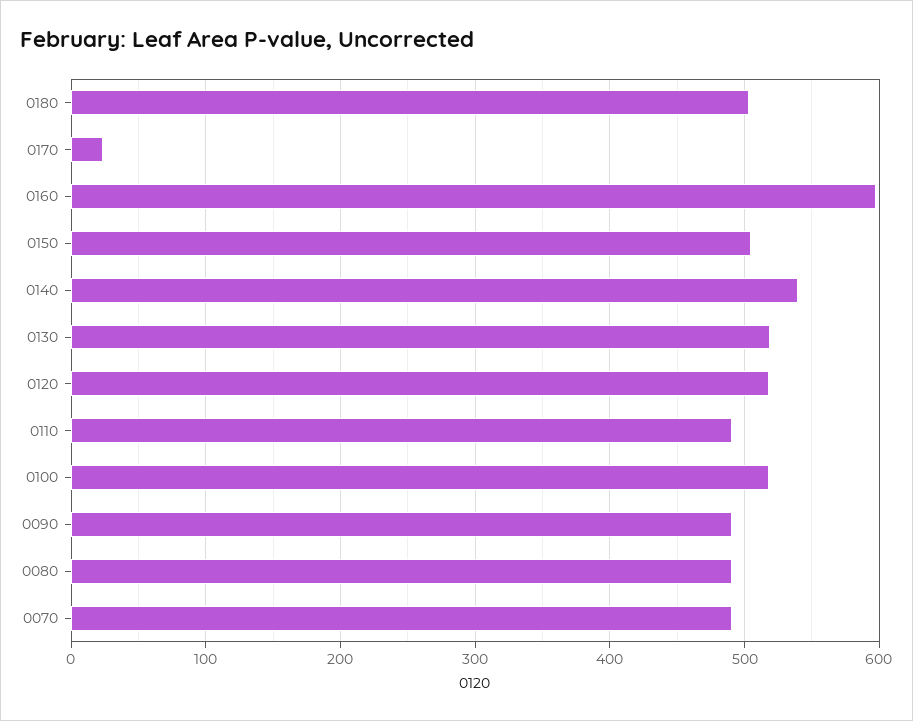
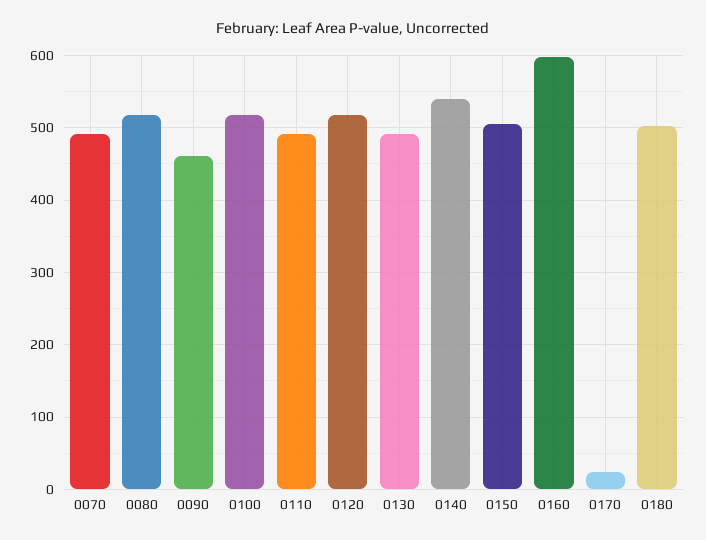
  {
    "0180": 500,
    "0170": 20,
    "0160": 600,
    "0150": 510,
    "0140": 540,
-   "0130": 520,
+   "0130": 490,
    "0120": 520,
    "0110": 490,
    "0100": 520,
-   "0090": 490,
+   "0090": 460,
-   "0080": 490,
+   "0080": 520,
    "0070": 490
  }

